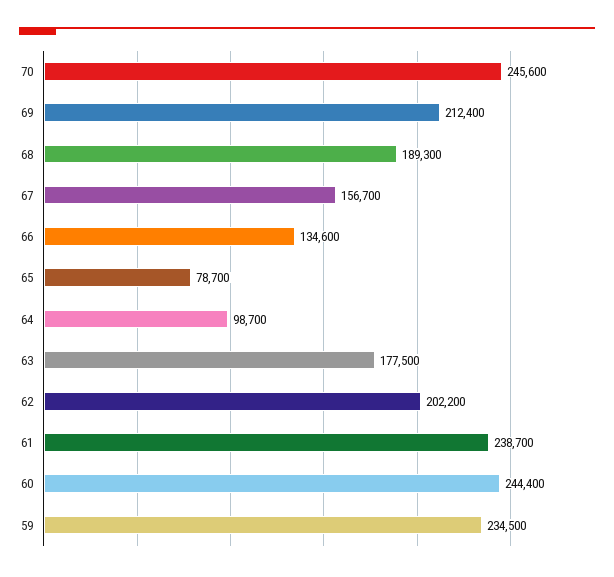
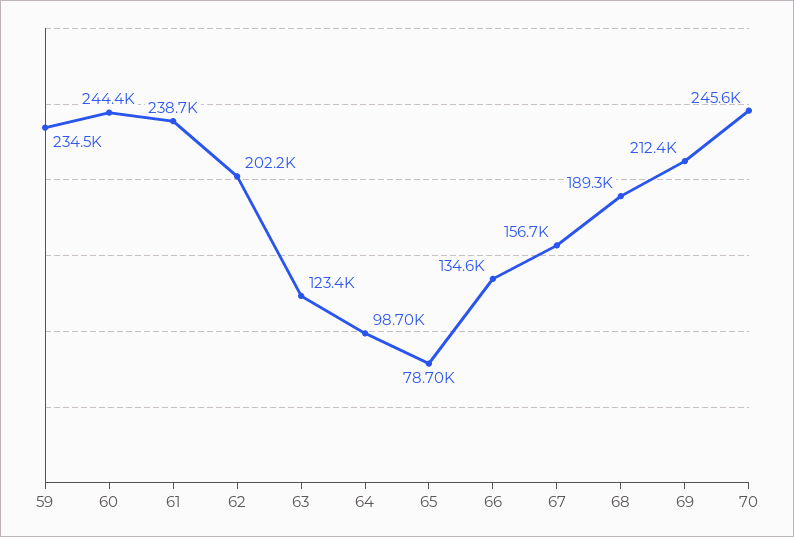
  {
    "70": 245600,
    "69": 212400,
    "68": 189300,
    "67": 156700,
    "66": 134600,
    "65": 78700,
    "64": 98700,
-   "63": 177500,
+   "63": 123400,
    "62": 202200,
    "61": 238700,
    "60": 244400,
    "59": 234500
  }

